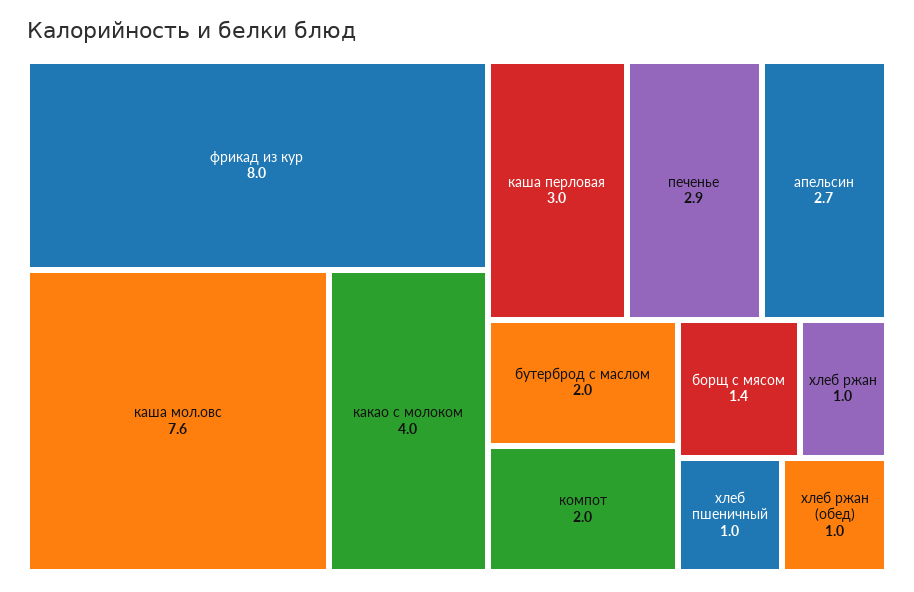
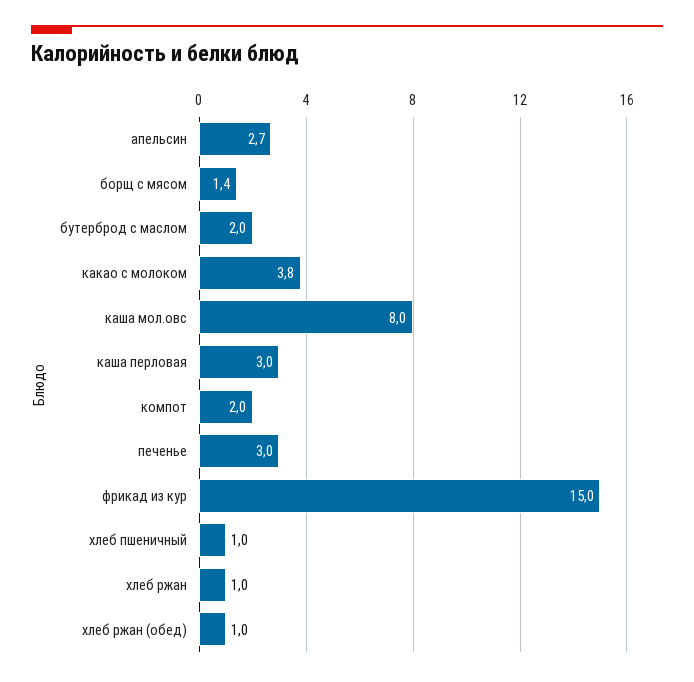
  {
-   "фрикад из кур": 8,
+   "фрикад из кур": 15,
-   "каша мол.овс": 7.6,
+   "каша мол.овс": 8,
-   "какао с молоком": 4,
+   "какао с молоком": 3.8,
    "каша перловая": 3,
-   "печенье": 2.9,
+   "печенье": 3,
    "апельсин": 2.7,
    "бутерброд с маслом": 2,
    "компот": 2,
    "борщ с мясом": 1.4,
    "хлеб ржан": 1,
    "хлеб пшеничный": 1,
    "хлеб ржан (обед)": 1
  }

